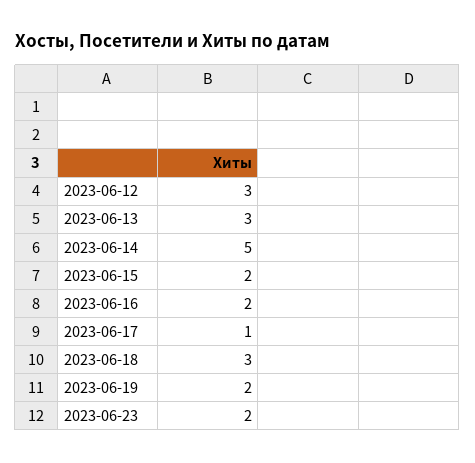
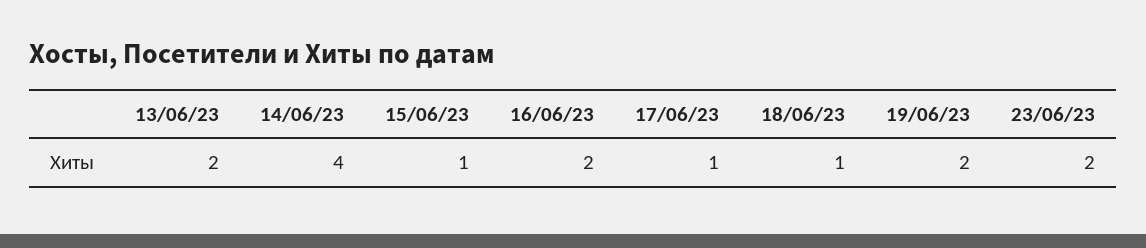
  {
-   "2023-06-12": 3,
-   "2023-06-13": 3,
+   "2023-06-13": 2,
-   "2023-06-14": 5,
+   "2023-06-14": 4,
-   "2023-06-15": 2,
+   "2023-06-15": 1,
    "2023-06-16": 2,
    "2023-06-17": 1,
-   "2023-06-18": 3,
+   "2023-06-18": 1,
    "2023-06-19": 2,
    "2023-06-23": 2
  }

